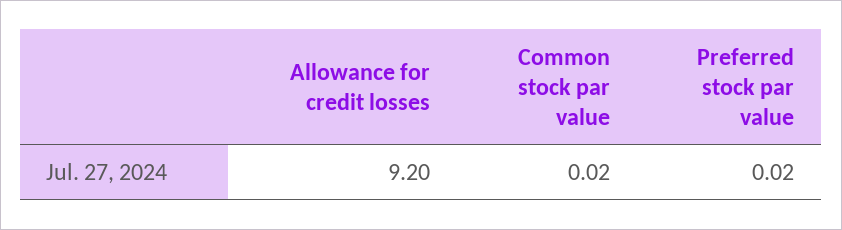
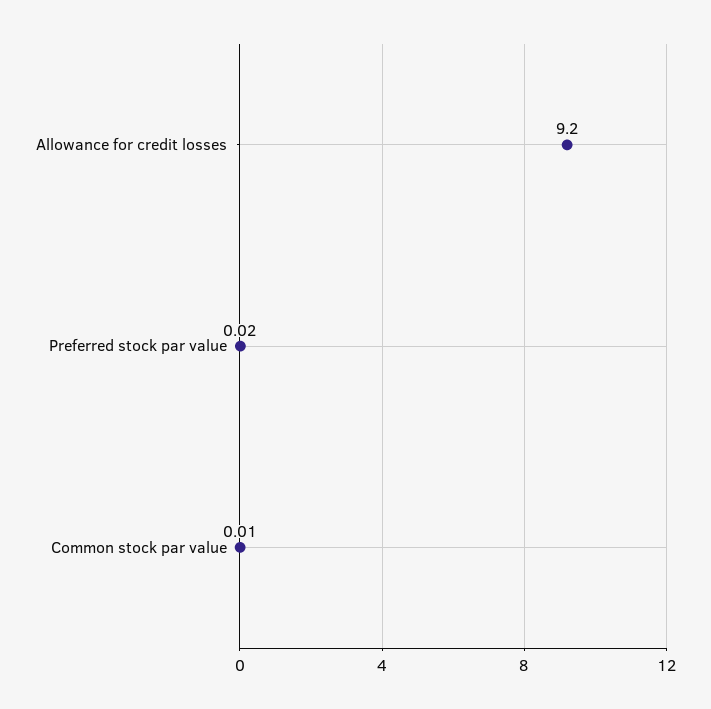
  {
    "Allowance for credit losses": 9.2,
-   "Common stock par value": 0.02,
+   "Common stock par value": 0.01,
    "Preferred stock par value": 0.02
  }

